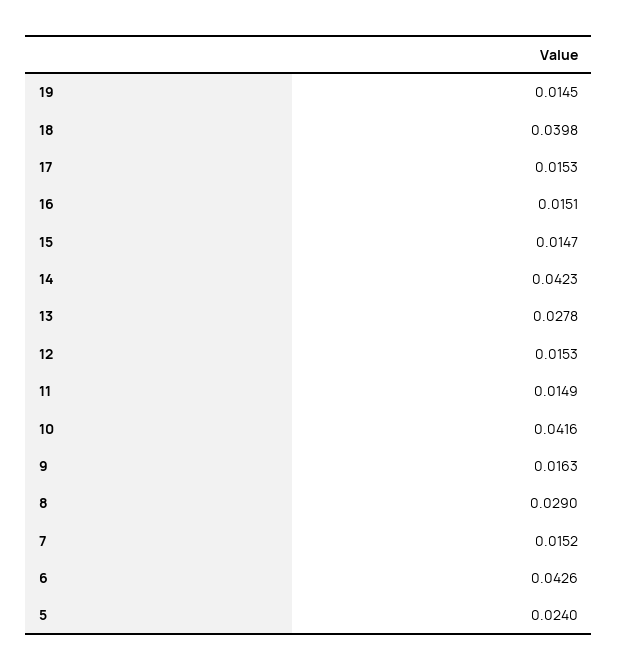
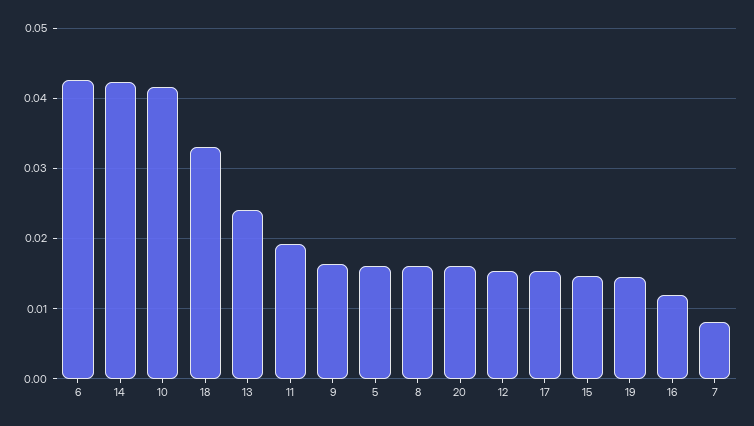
  {
    "19": 0.0145,
-   "18": 0.0398,
+   "18": 0.033,
    "17": 0.0153,
-   "16": 0.0151,
+   "16": 0.012,
    "15": 0.0147,
    "14": 0.0423,
-   "13": 0.0278,
+   "13": 0.024,
    "12": 0.0153,
-   "11": 0.0149,
+   "11": 0.019,
    "10": 0.0416,
    "9": 0.0163,
-   "8": 0.029,
+   "8": 0.016,
-   "7": 0.0152,
+   "7": 0.008,
    "6": 0.0426,
-   "5": 0.024
+   "5": 0.016,
+   "20": 0.016
  }

